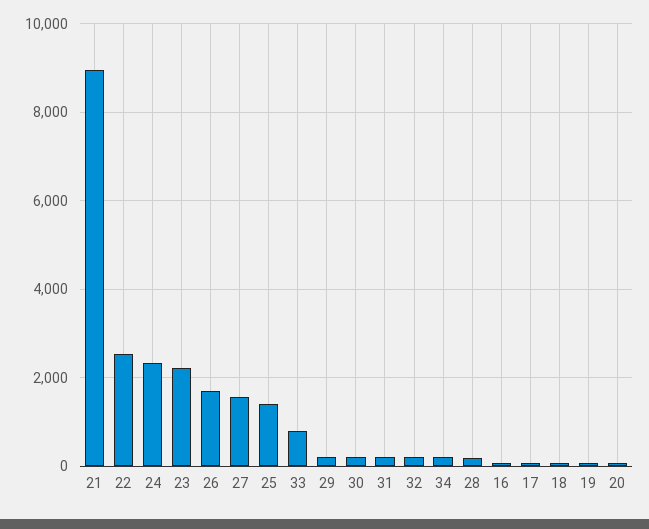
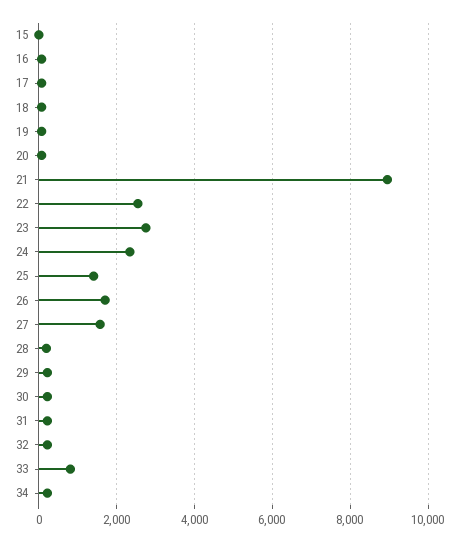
  {
    "21": 9000,
    "22": 2600,
    "24": 2400,
-   "23": 2200,
+   "23": 2800,
    "26": 1800,
    "27": 1600,
    "25": 1400,
    "33": 800,
    "29": 200,
    "30": 200,
    "31": 200,
    "32": 200,
    "34": 200,
    "28": 200,
    "16": 0,
    "17": 0,
    "18": 0,
    "19": 0,
-   "20": 0
+   "20": 0,
+   "15": 0
  }

